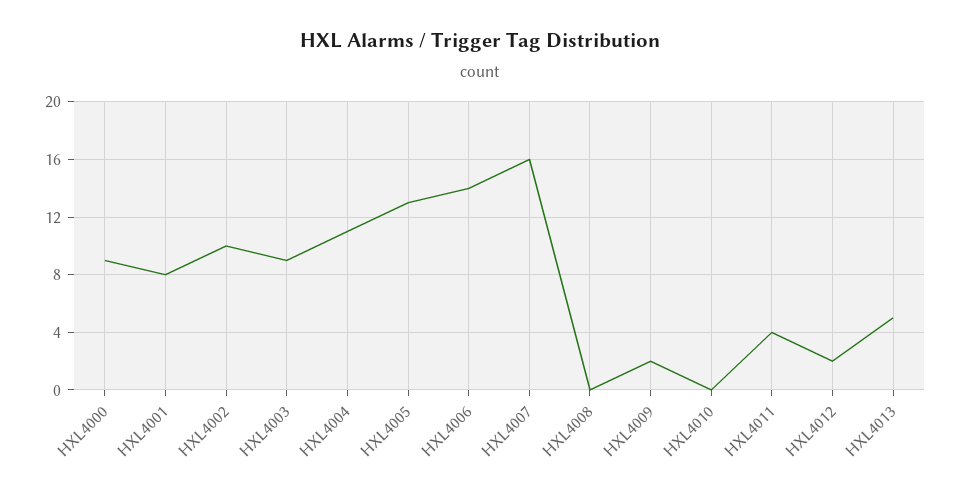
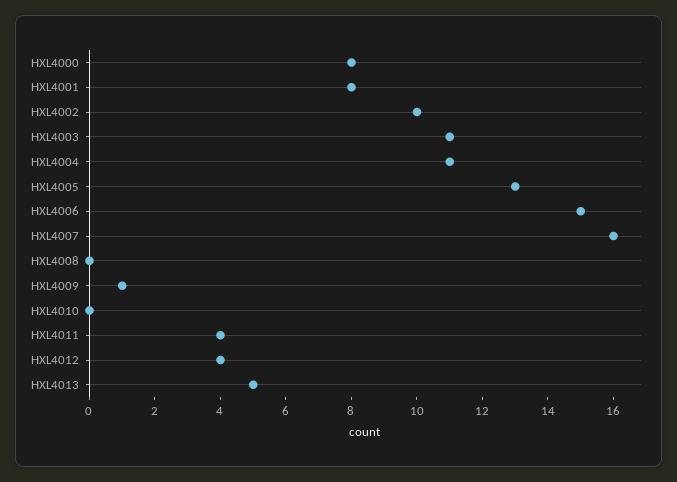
  {
-   "HXL4000": 9,
+   "HXL4000": 8,
    "HXL4001": 8,
    "HXL4002": 10,
-   "HXL4003": 9,
+   "HXL4003": 11,
    "HXL4004": 11,
    "HXL4005": 13,
-   "HXL4006": 14,
+   "HXL4006": 15,
    "HXL4007": 16,
    "HXL4008": 0,
-   "HXL4009": 2,
+   "HXL4009": 1,
    "HXL4010": 0,
    "HXL4011": 4,
-   "HXL4012": 2,
+   "HXL4012": 4,
    "HXL4013": 5
  }

